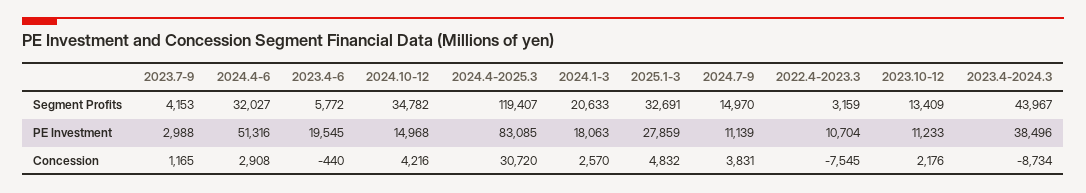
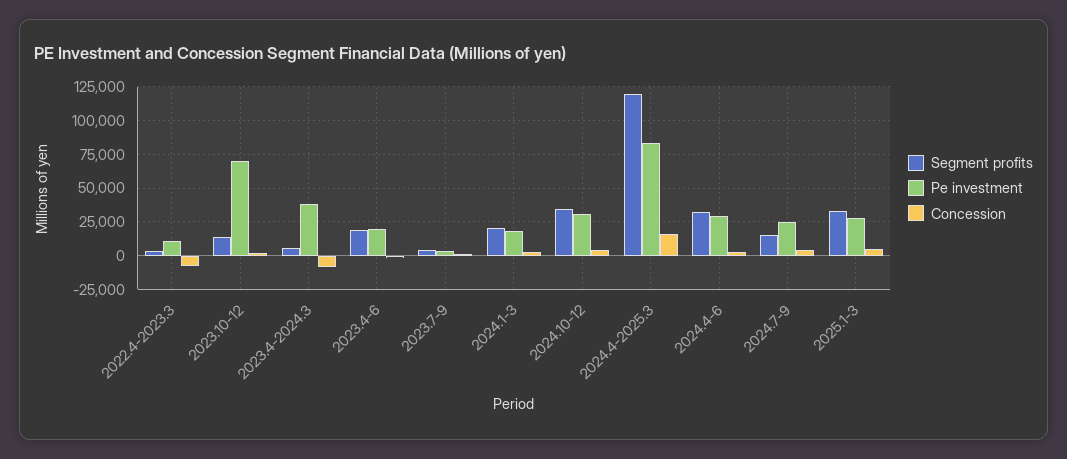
  {
    "Segment Profits": {
      "2023.7-9": 4153,
      "2024.4-6": 32027,
-     "2023.4-6": 5772,
+     "2023.4-6": 20000,
      "2024.10-12": 34782,
      "2024.4-2025.3": 119407,
      "2024.1-3": 20633,
      "2025.1-3": 32691,
      "2024.7-9": 14970,
      "2022.4-2023.3": 3159,
      "2023.10-12": 13409,
-     "2023.4-2024.3": 43967
+     "2023.4-2024.3": 5000
    },
    "PE Investment": {
      "2023.7-9": 2988,
-     "2024.4-6": 51316,
+     "2024.4-6": 30000,
      "2023.4-6": 19545,
-     "2024.10-12": 14968,
+     "2024.10-12": 30000,
      "2024.4-2025.3": 83085,
      "2024.1-3": 18063,
      "2025.1-3": 27859,
-     "2024.7-9": 11139,
+     "2024.7-9": 25000,
      "2022.4-2023.3": 10704,
-     "2023.10-12": 11233,
+     "2023.10-12": 70000,
      "2023.4-2024.3": 38496
    },
    "Concession": {
      "2023.7-9": 1165,
      "2024.4-6": 2908,
      "2023.4-6": -440,
      "2024.10-12": 4216,
-     "2024.4-2025.3": 30720,
+     "2024.4-2025.3": 15000,
      "2024.1-3": 2570,
      "2025.1-3": 4832,
      "2024.7-9": 3831,
      "2022.4-2023.3": -7545,
      "2023.10-12": 2176,
      "2023.4-2024.3": -8734
    }
  }

